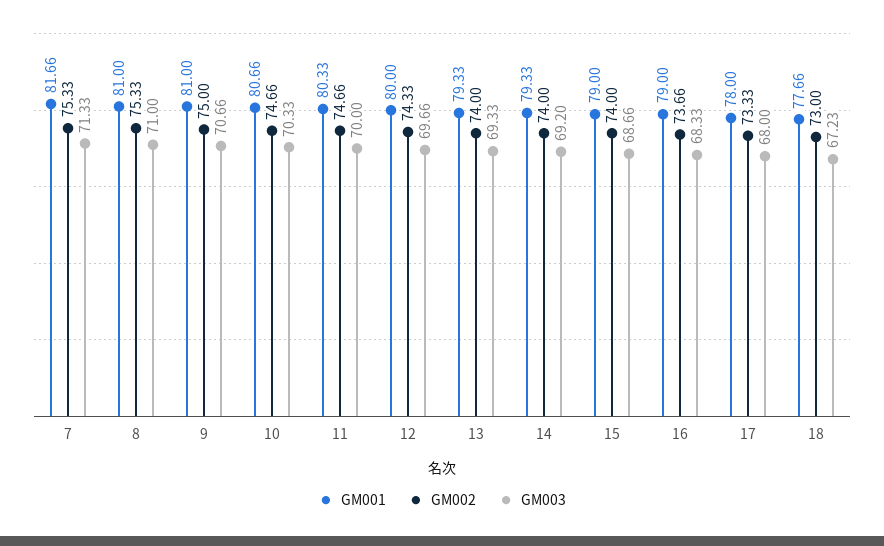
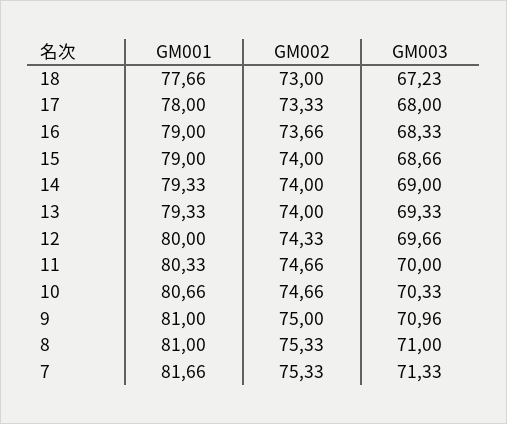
  {
    "GM001": {
      "7": 81.66,
      "8": 81,
      "9": 81,
      "10": 80.66,
      "11": 80.33,
      "12": 80,
      "13": 79.33,
      "14": 79.33,
      "15": 79,
      "16": 79,
      "17": 78,
      "18": 77.66
    },
    "GM002": {
      "7": 75.33,
      "8": 75.33,
      "9": 75,
      "10": 74.66,
      "11": 74.66,
      "12": 74.33,
      "13": 74,
      "14": 74,
      "15": 74,
      "16": 73.66,
      "17": 73.33,
      "18": 73
    },
    "GM003": {
      "7": 71.33,
      "8": 71,
-     "9": 70.66,
+     "9": 70.96,
      "10": 70.33,
      "11": 70,
      "12": 69.66,
      "13": 69.33,
-     "14": 69.2,
+     "14": 69,
      "15": 68.66,
      "16": 68.33,
      "17": 68,
      "18": 67.23
    }
  }

